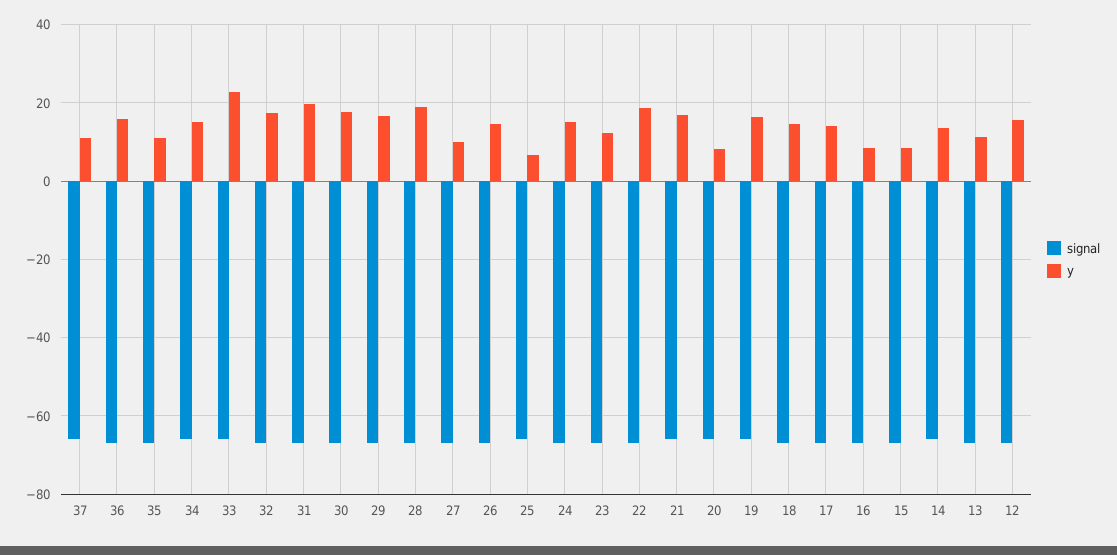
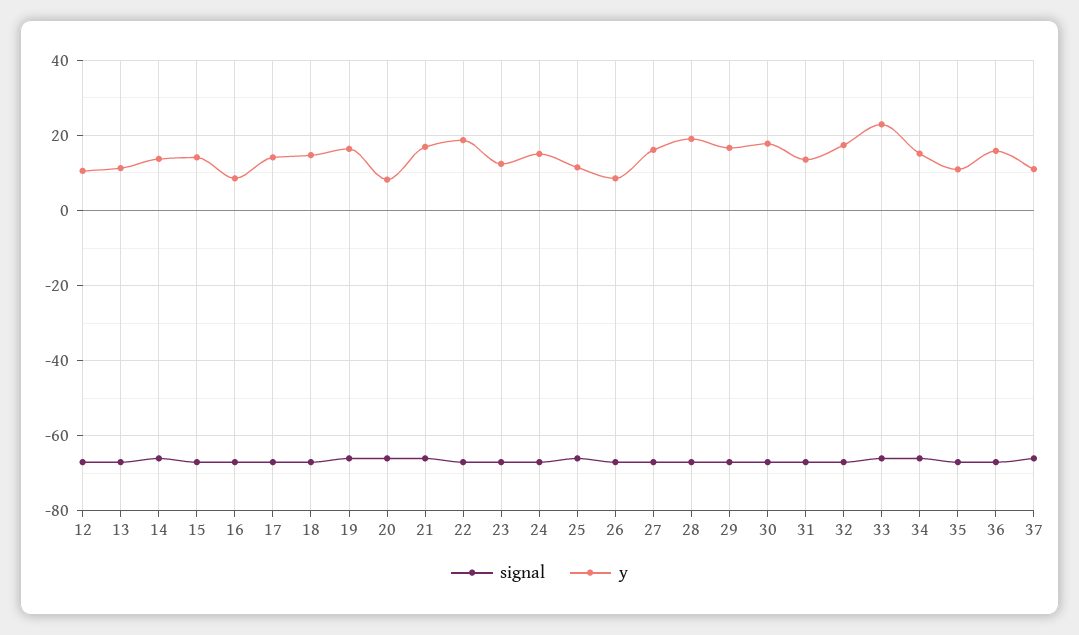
  {
    "signal": {
      "37": -66,
      "36": -68,
      "35": -68,
      "34": -66,
      "33": -66,
      "32": -68,
      "31": -68,
      "30": -68,
      "29": -68,
      "28": -68,
      "27": -68,
      "26": -68,
      "25": -66,
      "24": -68,
      "23": -68,
      "22": -68,
      "21": -66,
      "20": -66,
      "19": -66,
      "18": -68,
      "17": -68,
      "16": -68,
      "15": -68,
      "14": -66,
      "13": -68,
      "12": -68
    },
    "y": {
      "37": 10,
      "36": 16,
      "35": 10,
      "34": 16,
      "33": 22,
      "32": 18,
-     "31": 20,
+     "31": 14,
      "30": 18,
      "29": 16,
      "28": 20,
-     "27": 10,
+     "27": 16,
-     "26": 14,
+     "26": 8,
-     "25": 6,
+     "25": 12,
      "24": 16,
      "23": 12,
      "22": 18,
      "21": 16,
      "20": 8,
      "19": 16,
      "18": 14,
      "17": 14,
      "16": 8,
-     "15": 8,
+     "15": 14,
      "14": 14,
      "13": 12,
-     "12": 16
+     "12": 10
    }
  }

